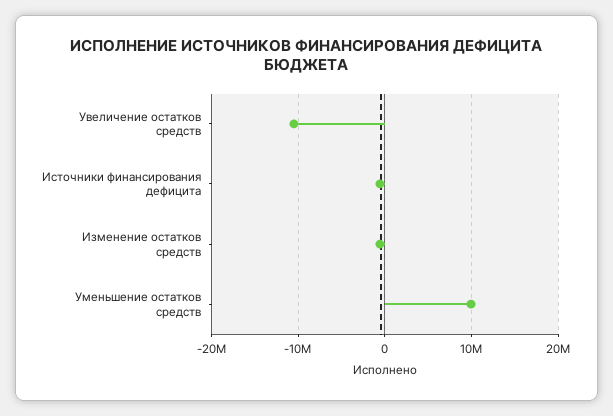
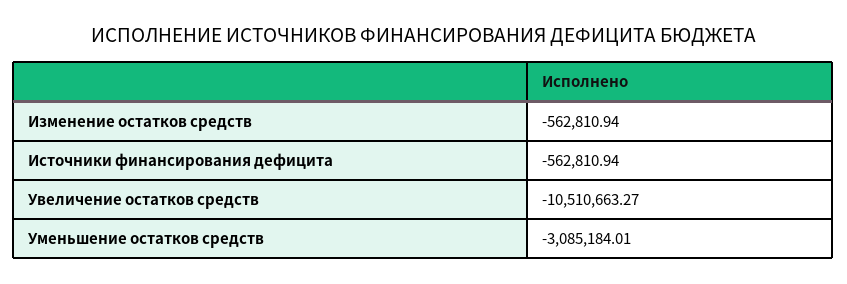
  {
    "Увеличение остатков средств": -10510663.27,
    "Источники финансирования дефицита": -562810.94,
    "Изменение остатков средств": -562810.94,
-   "Уменьшение остатков средств": 10000000
+   "Уменьшение остатков средств": -3085184.01
  }

